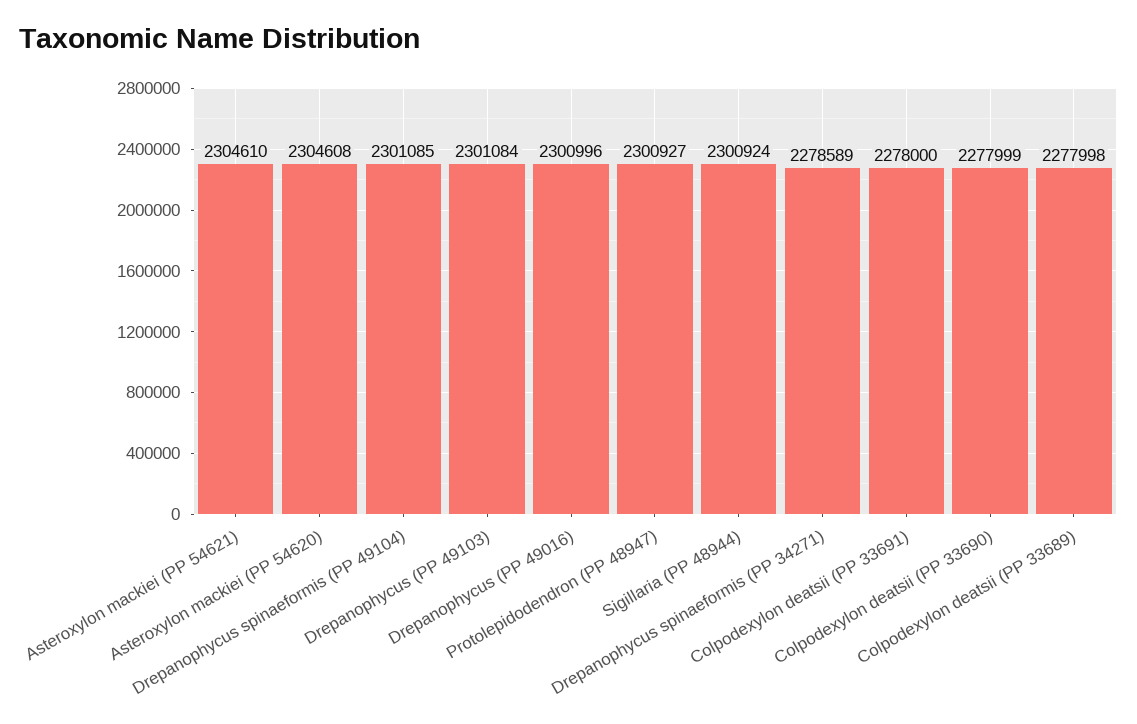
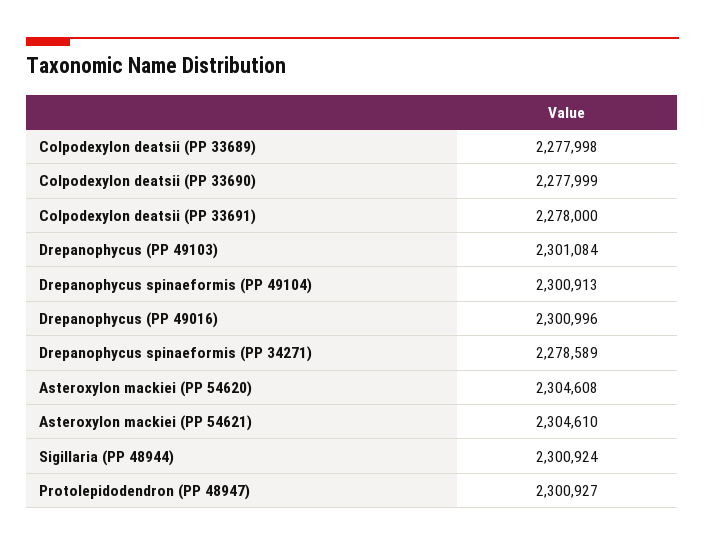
  {
    "Asteroxylon mackiei (PP 54621)": 2304610,
    "Asteroxylon mackiei (PP 54620)": 2304608,
-   "Drepanophycus spinaeformis (PP 49104)": 2301085,
+   "Drepanophycus spinaeformis (PP 49104)": 2300913,
    "Drepanophycus (PP 49103)": 2301084,
    "Drepanophycus (PP 49016)": 2300996,
    "Protolepidodendron (PP 48947)": 2300927,
    "Sigillaria (PP 48944)": 2300924,
    "Drepanophycus spinaeformis (PP 34271)": 2278589,
    "Colpodexylon deatsii (PP 33691)": 2278000,
    "Colpodexylon deatsii (PP 33690)": 2277999,
    "Colpodexylon deatsii (PP 33689)": 2277998
  }

